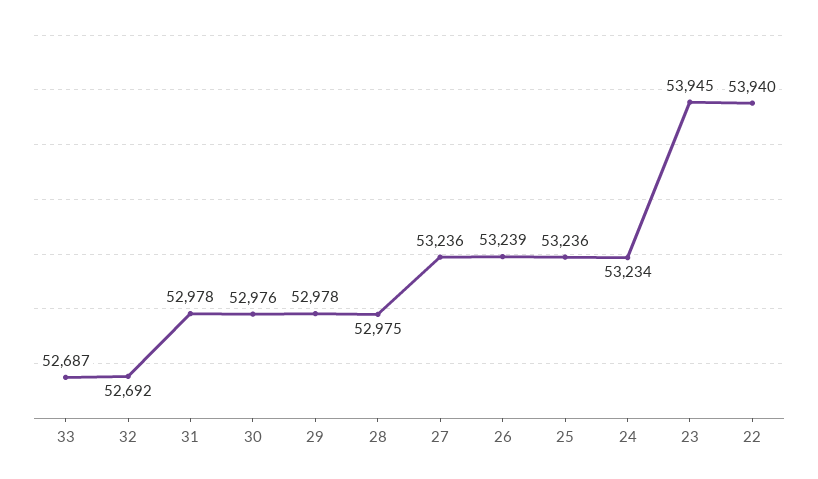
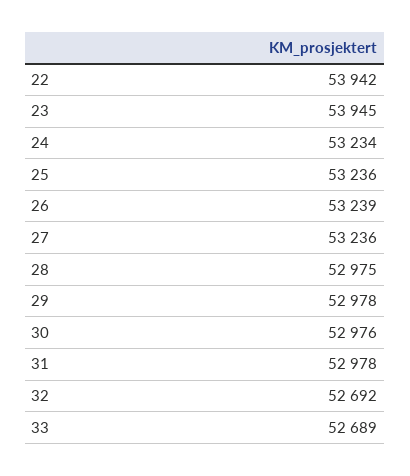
  {
-   "33": 52687,
+   "33": 52689,
    "32": 52692,
    "31": 52978,
    "30": 52976,
    "29": 52978,
    "28": 52975,
    "27": 53236,
    "26": 53239,
    "25": 53236,
    "24": 53234,
    "23": 53945,
-   "22": 53940
+   "22": 53942
  }

